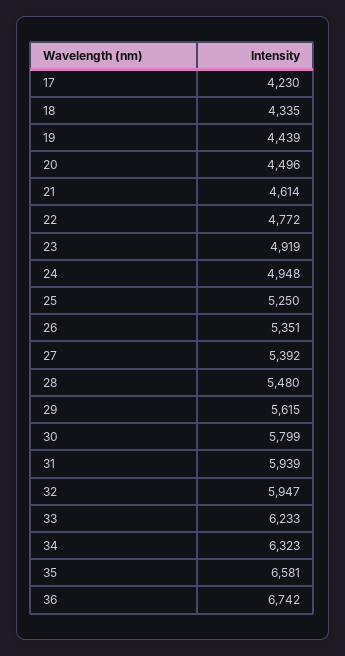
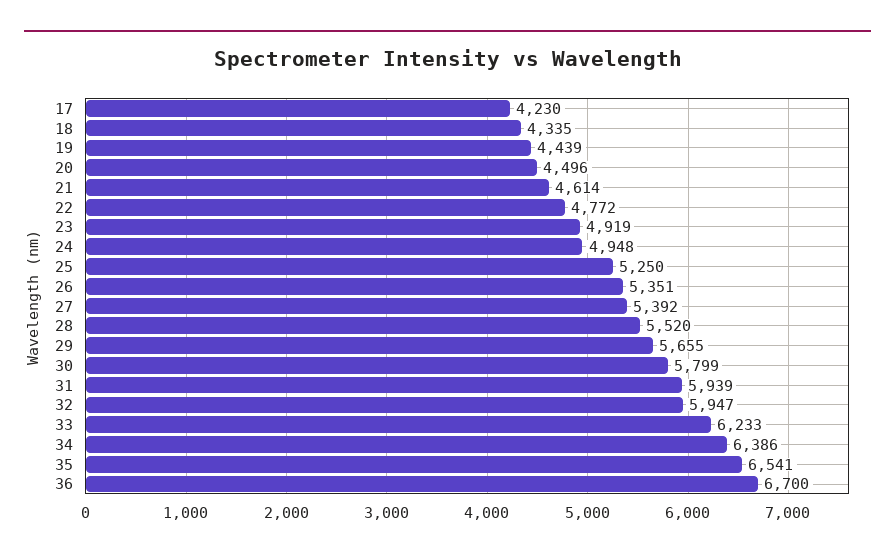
  {
    "17": 4230,
    "18": 4335,
    "19": 4439,
    "20": 4496,
    "21": 4614,
    "22": 4772,
    "23": 4919,
    "24": 4948,
    "25": 5250,
    "26": 5351,
    "27": 5392,
-   "28": 5480,
+   "28": 5520,
-   "29": 5615,
+   "29": 5655,
    "30": 5799,
    "31": 5939,
    "32": 5947,
    "33": 6233,
-   "34": 6323,
+   "34": 6386,
-   "35": 6581,
+   "35": 6541,
-   "36": 6742
+   "36": 6700
  }

